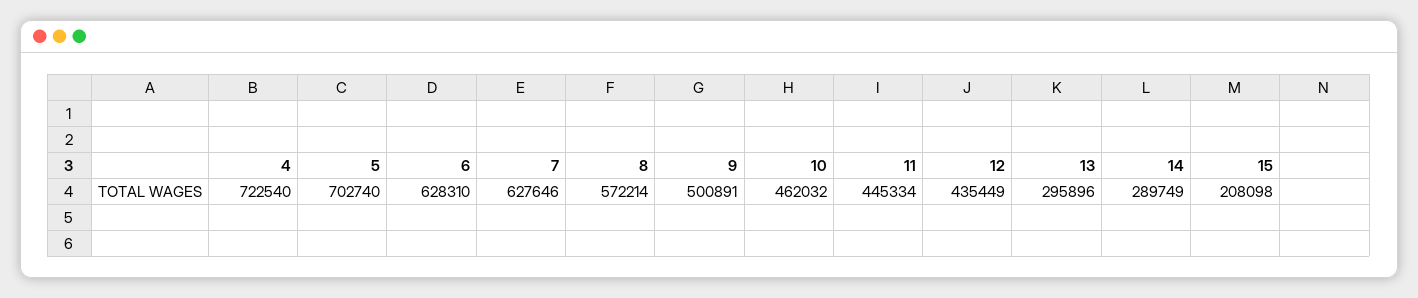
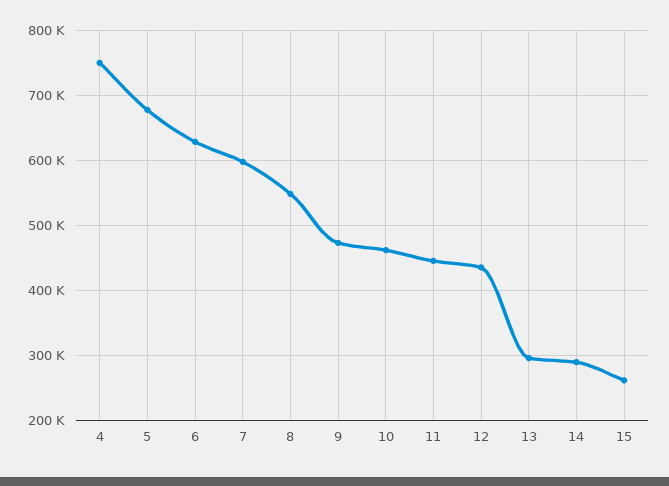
  {
-   "4": 722540,
+   "4": 750000,
-   "5": 702740,
+   "5": 680000,
    "6": 628310,
-   "7": 627646,
+   "7": 600000,
-   "8": 572214,
+   "8": 550000,
-   "9": 500891,
+   "9": 470000,
    "10": 462032,
    "11": 445334,
    "12": 435449,
    "13": 295896,
    "14": 289749,
-   "15": 208098
+   "15": 260000
  }

